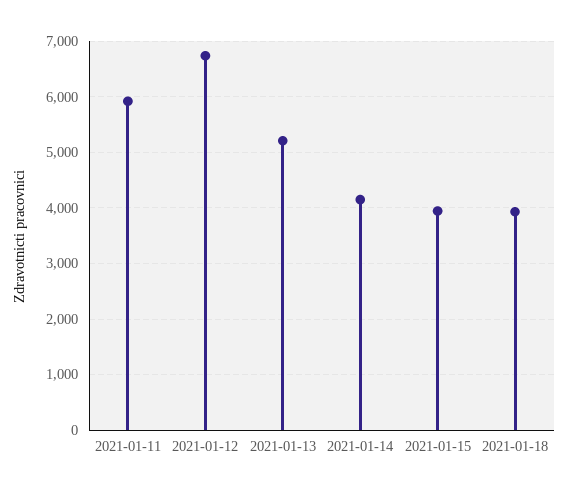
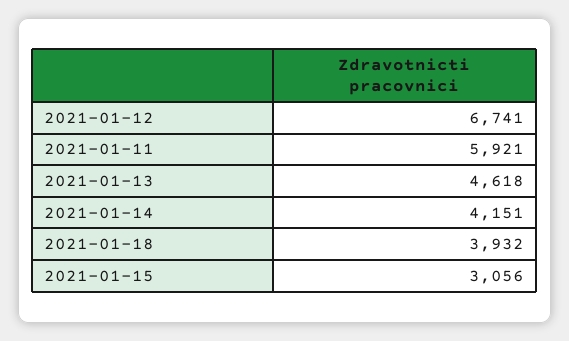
  {
    "2021-01-11": 5921,
    "2021-01-12": 6741,
-   "2021-01-13": 5200,
+   "2021-01-13": 4618,
    "2021-01-14": 4151,
-   "2021-01-15": 4000,
+   "2021-01-15": 3056,
    "2021-01-18": 3932
  }

